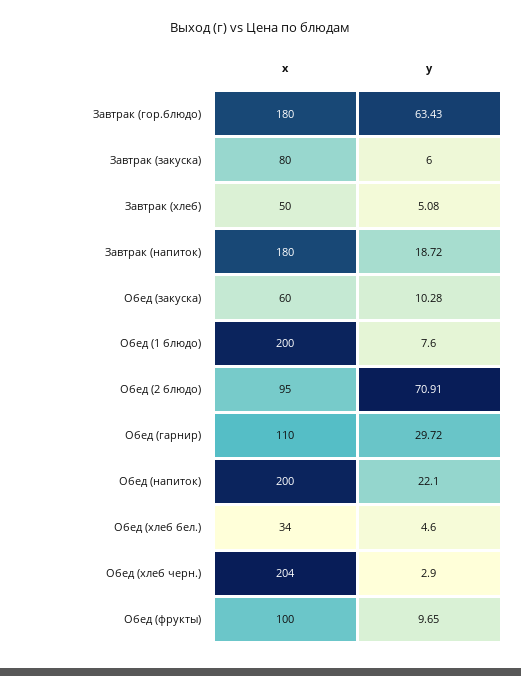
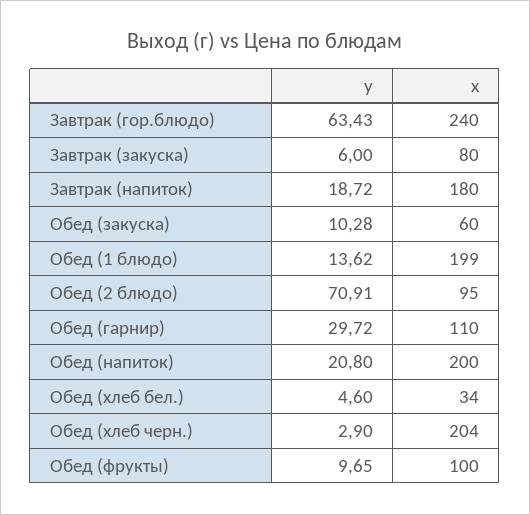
  {
    "x": {
-     "Завтрак (гор.блюдо)": 180,
+     "Завтрак (гор.блюдо)": 240,
      "Завтрак (закуска)": 80,
-     "Завтрак (хлеб)": 50,
      "Завтрак (напиток)": 180,
      "Обед (закуска)": 60,
-     "Обед (1 блюдо)": 200,
+     "Обед (1 блюдо)": 199,
      "Обед (2 блюдо)": 95,
      "Обед (гарнир)": 110,
      "Обед (напиток)": 200,
      "Обед (хлеб бел.)": 34,
      "Обед (хлеб черн.)": 204,
      "Обед (фрукты)": 100
    },
    "y": {
      "Завтрак (гор.блюдо)": 63.43,
      "Завтрак (закуска)": 6,
-     "Завтрак (хлеб)": 5.08,
      "Завтрак (напиток)": 18.72,
      "Обед (закуска)": 10.28,
-     "Обед (1 блюдо)": 7.6,
+     "Обед (1 блюдо)": 13.62,
      "Обед (2 блюдо)": 70.91,
      "Обед (гарнир)": 29.72,
-     "Обед (напиток)": 22.1,
+     "Обед (напиток)": 20.8,
      "Обед (хлеб бел.)": 4.6,
      "Обед (хлеб черн.)": 2.9,
      "Обед (фрукты)": 9.65
    }
  }

